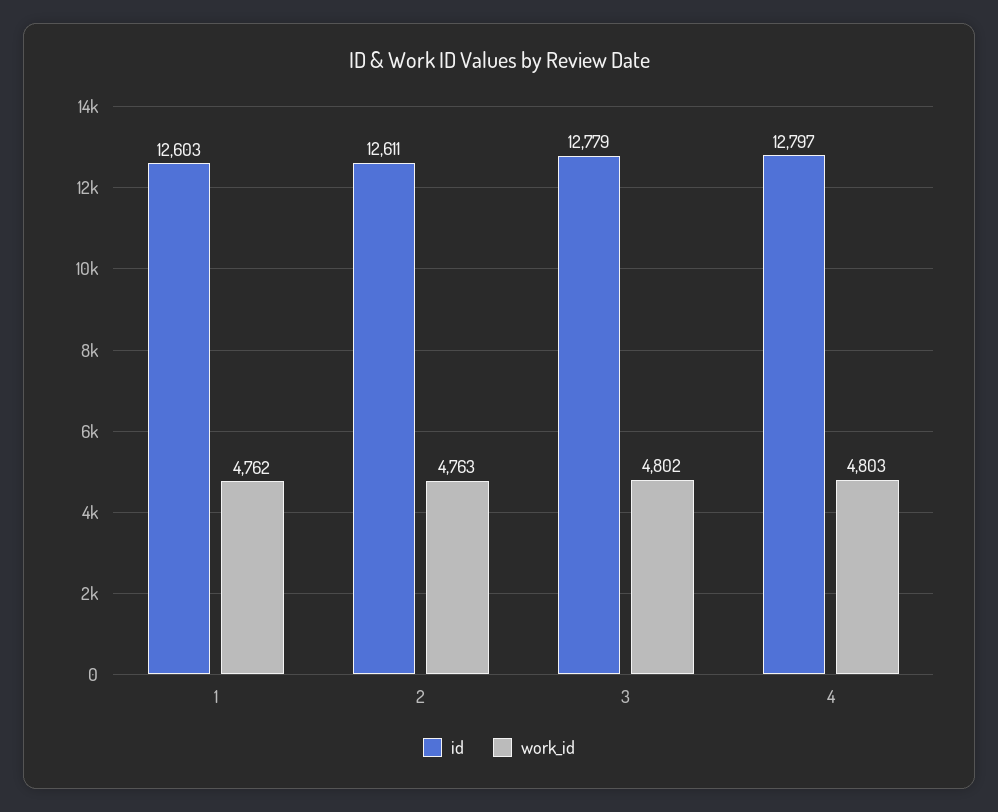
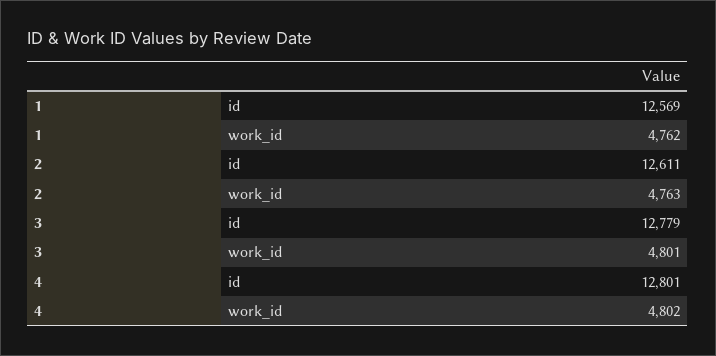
  {
    "id": {
-     "1": 12603,
+     "1": 12569,
      "2": 12611,
      "3": 12779,
-     "4": 12797
+     "4": 12801
    },
    "work_id": {
      "1": 4762,
      "2": 4763,
-     "3": 4802,
+     "3": 4801,
-     "4": 4803
+     "4": 4802
    }
  }

